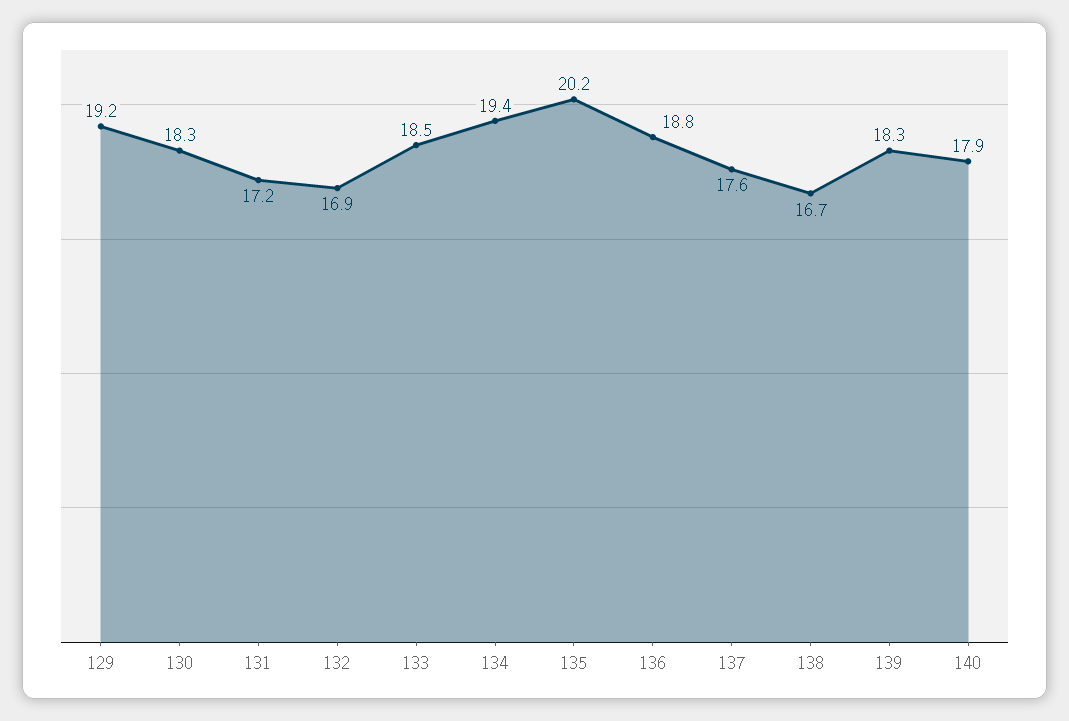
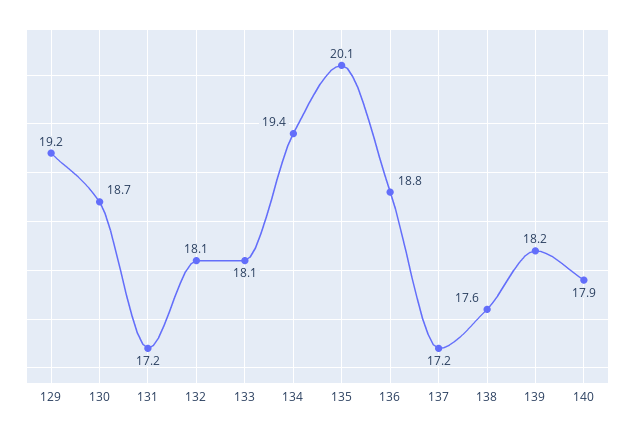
  {
    "129": 19.2,
-   "130": 18.3,
+   "130": 18.7,
    "131": 17.2,
-   "132": 16.9,
+   "132": 18.1,
-   "133": 18.5,
+   "133": 18.1,
    "134": 19.4,
-   "135": 20.2,
+   "135": 20.1,
    "136": 18.8,
-   "137": 17.6,
+   "137": 17.2,
-   "138": 16.7,
+   "138": 17.6,
-   "139": 18.3,
+   "139": 18.2,
    "140": 17.9
  }

